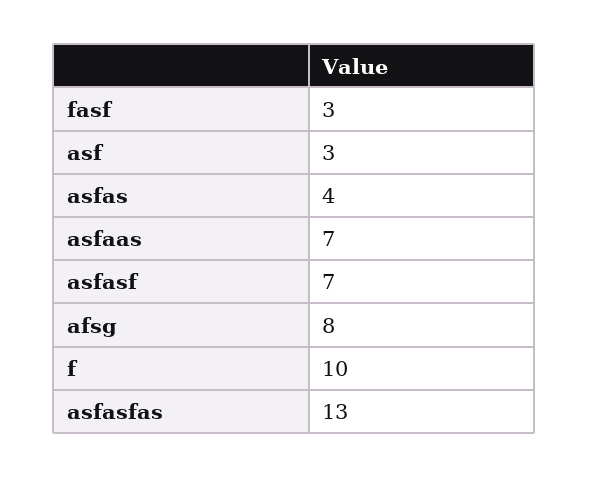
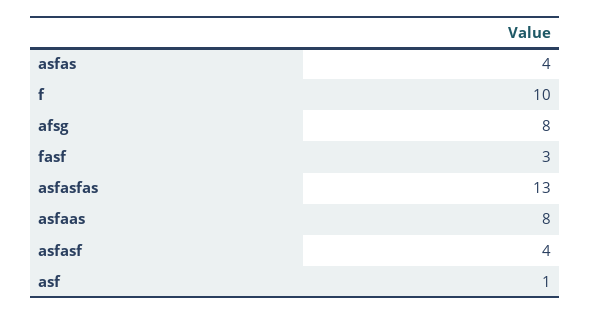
  {
    "fasf": 3,
-   "asf": 3,
+   "asf": 1,
    "asfas": 4,
-   "asfaas": 7,
+   "asfaas": 8,
-   "asfasf": 7,
+   "asfasf": 4,
    "afsg": 8,
    "f": 10,
    "asfasfas": 13
  }

